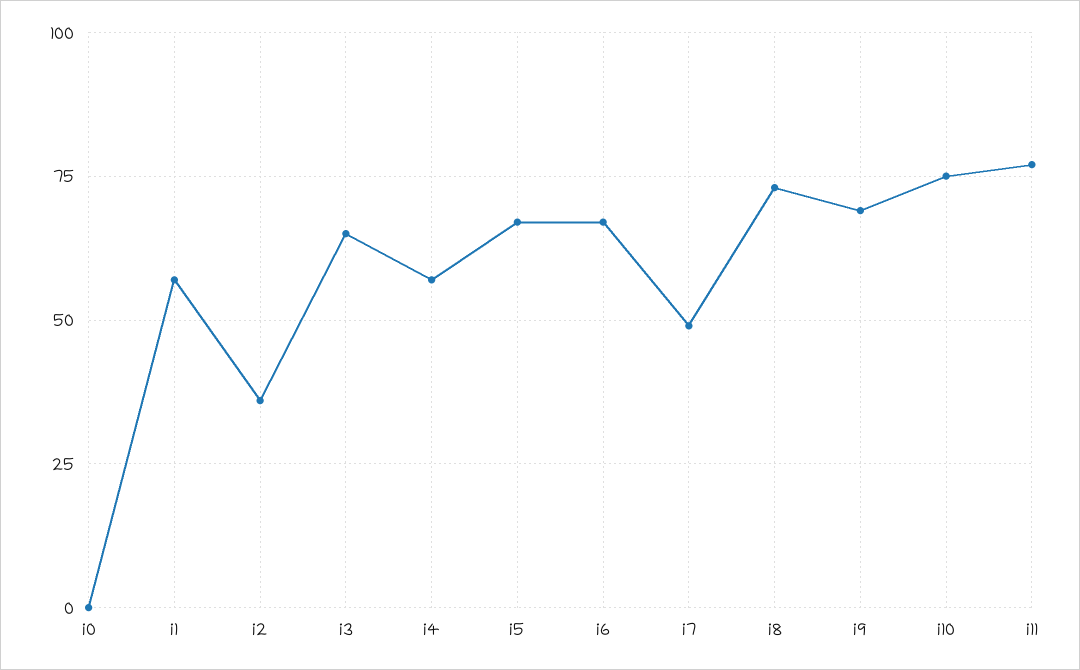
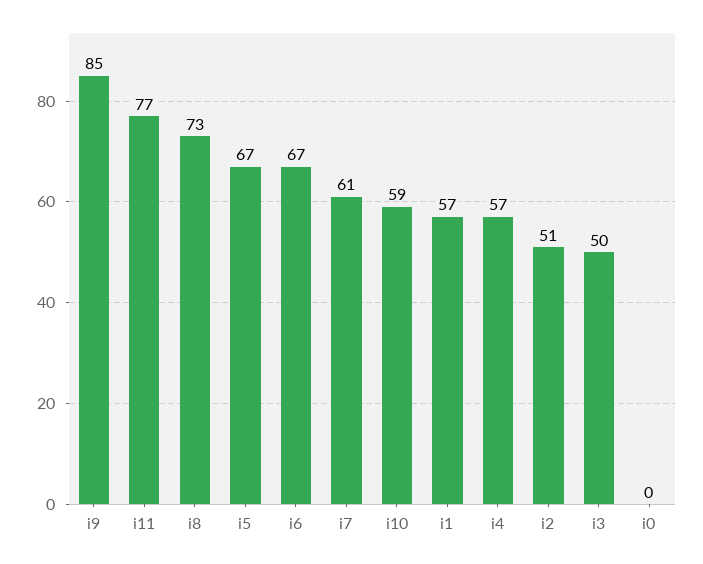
  {
    "i0": 0,
    "i1": 57,
-   "i2": 35,
+   "i2": 51,
-   "i3": 65,
+   "i3": 50,
    "i4": 57,
    "i5": 67,
    "i6": 67,
-   "i7": 50,
+   "i7": 61,
    "i8": 73,
-   "i9": 70,
+   "i9": 85,
-   "i10": 75,
+   "i10": 59,
    "i11": 77
  }

